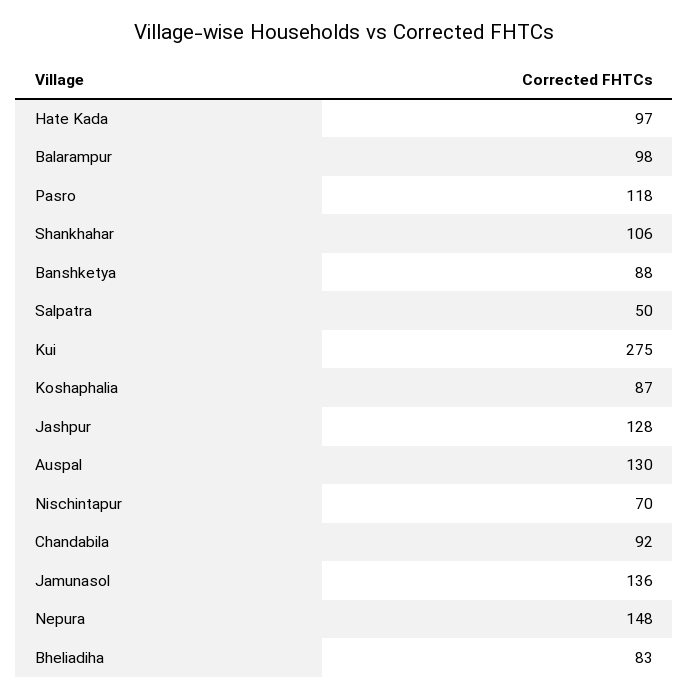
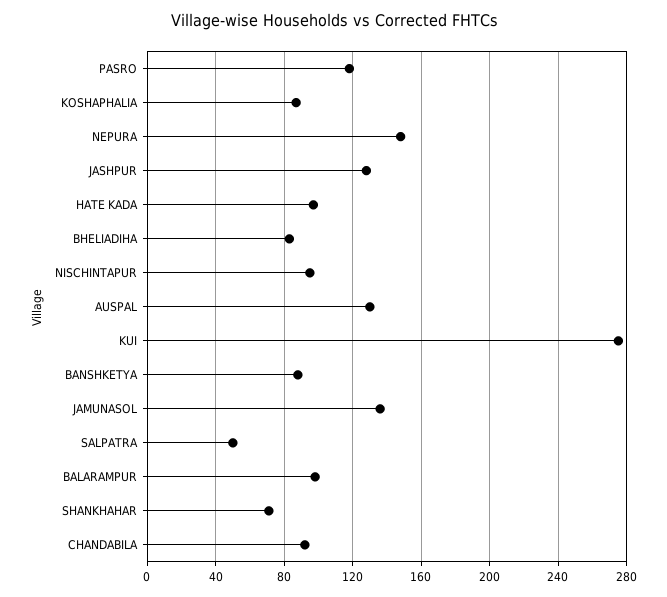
  {
    "Hate Kada": 97,
    "Balarampur": 98,
    "Pasro": 118,
-   "Shankhahar": 106,
+   "Shankhahar": 70,
    "Banshketya": 88,
    "Salpatra": 50,
    "Kui": 275,
    "Koshaphalia": 87,
    "Jashpur": 128,
    "Auspal": 130,
-   "Nischintapur": 70,
+   "Nischintapur": 95,
    "Chandabila": 92,
    "Jamunasol": 136,
    "Nepura": 148,
    "Bheliadiha": 83
  }

